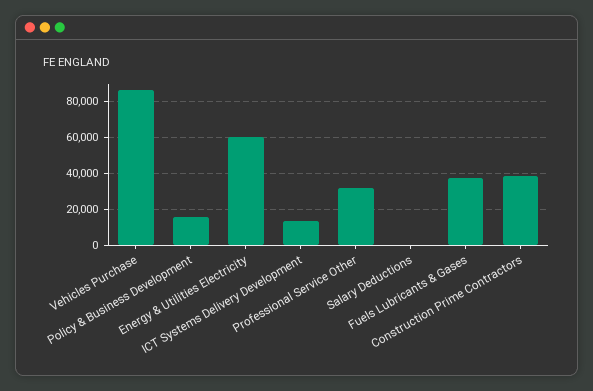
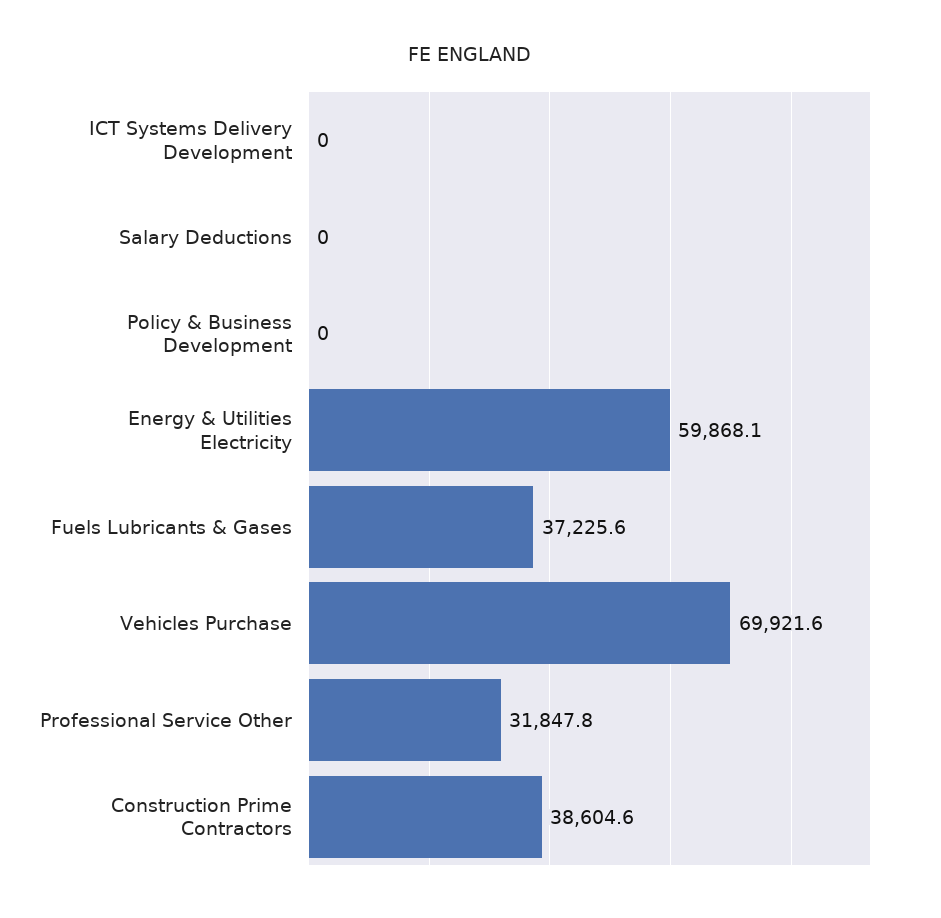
  {
-   "Vehicles Purchase": 85000,
+   "Vehicles Purchase": 69921.6,
-   "Policy & Business Development": 15000,
+   "Policy & Business Development": 0,
    "Energy & Utilities Electricity": 59868.1,
-   "ICT Systems Delivery Development": 15000,
+   "ICT Systems Delivery Development": 0,
    "Professional Service Other": 31847.8,
    "Salary Deductions": 0,
    "Fuels Lubricants & Gases": 37225.6,
    "Construction Prime Contractors": 38604.6
  }

